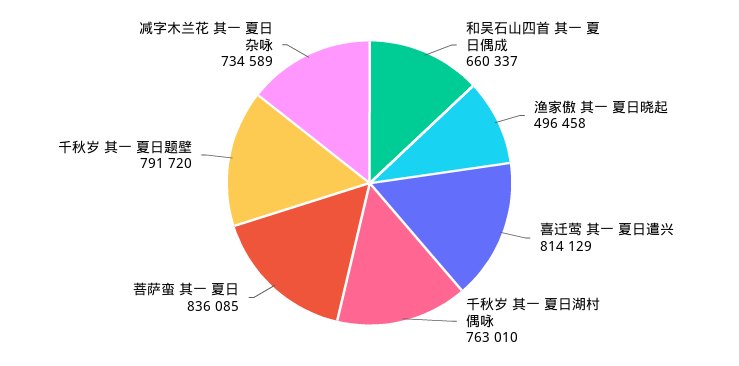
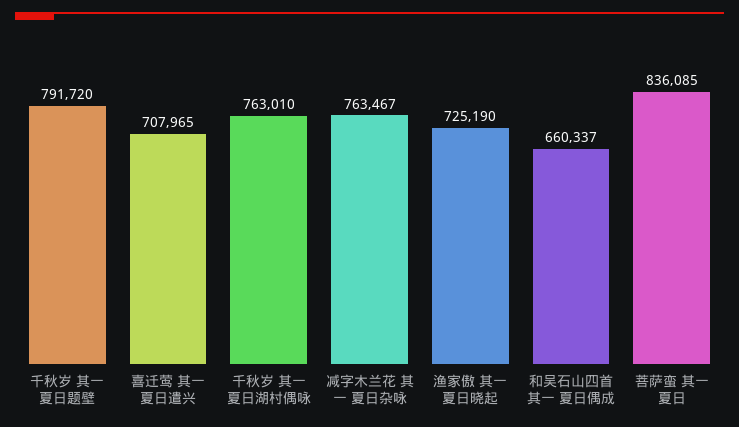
  {
    "和吴石山四首 其一 夏日偶成": 660337,
-   "渔家傲 其一 夏日晓起": 496458,
+   "渔家傲 其一 夏日晓起": 725190,
-   "喜迁莺 其一 夏日遣兴": 814129,
+   "喜迁莺 其一 夏日遣兴": 707965,
    "千秋岁 其一 夏日湖村偶咏": 763010,
    "菩萨蛮 其一 夏日": 836085,
    "千秋岁 其一 夏日题壁": 791720,
-   "减字木兰花 其一 夏日杂咏": 734589
+   "减字木兰花 其一 夏日杂咏": 763467
  }

